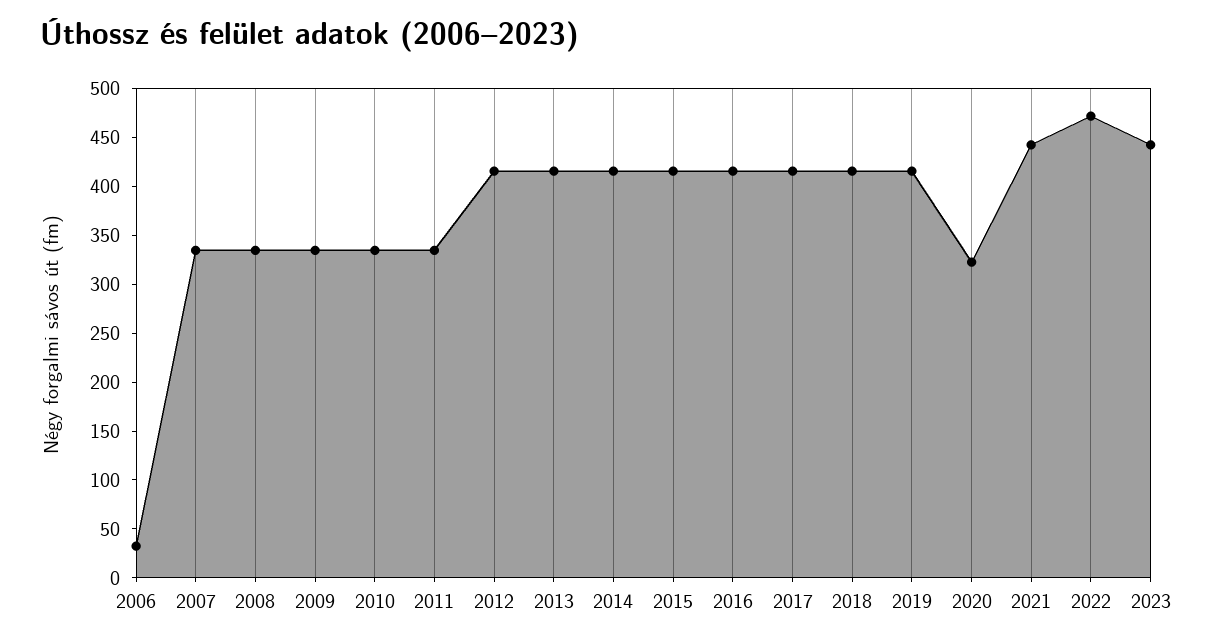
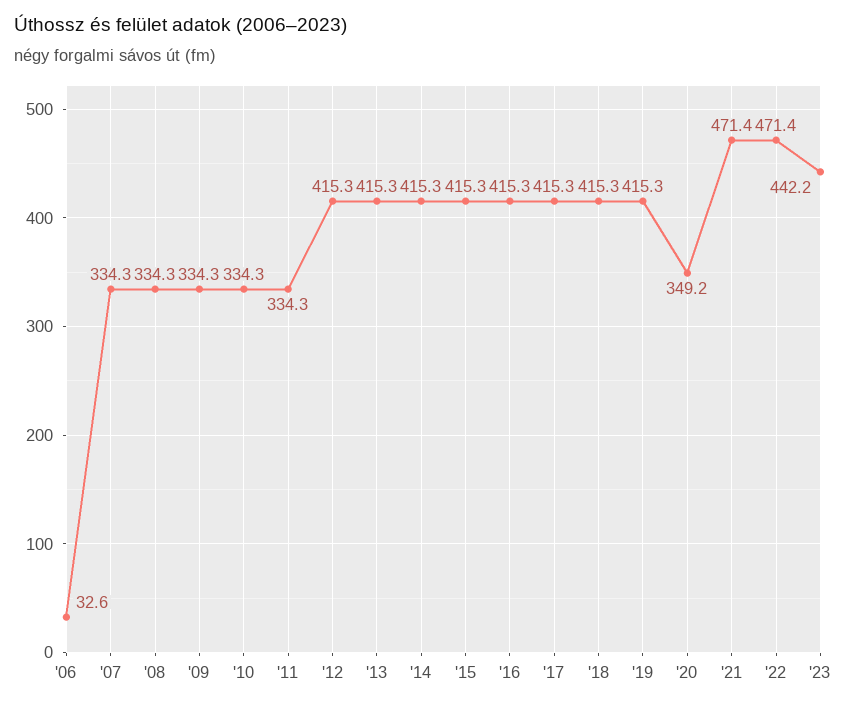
  {
    "2006": 32.6,
    "2007": 334.3,
    "2008": 334.3,
    "2009": 334.3,
    "2010": 334.3,
    "2011": 334.3,
    "2012": 415.3,
    "2013": 415.3,
    "2014": 415.3,
    "2015": 415.3,
    "2016": 415.3,
    "2017": 415.3,
    "2018": 415.3,
    "2019": 415.3,
-   "2020": 320,
+   "2020": 349.2,
-   "2021": 440,
+   "2021": 471.4,
    "2022": 471.4,
    "2023": 442.2
  }

